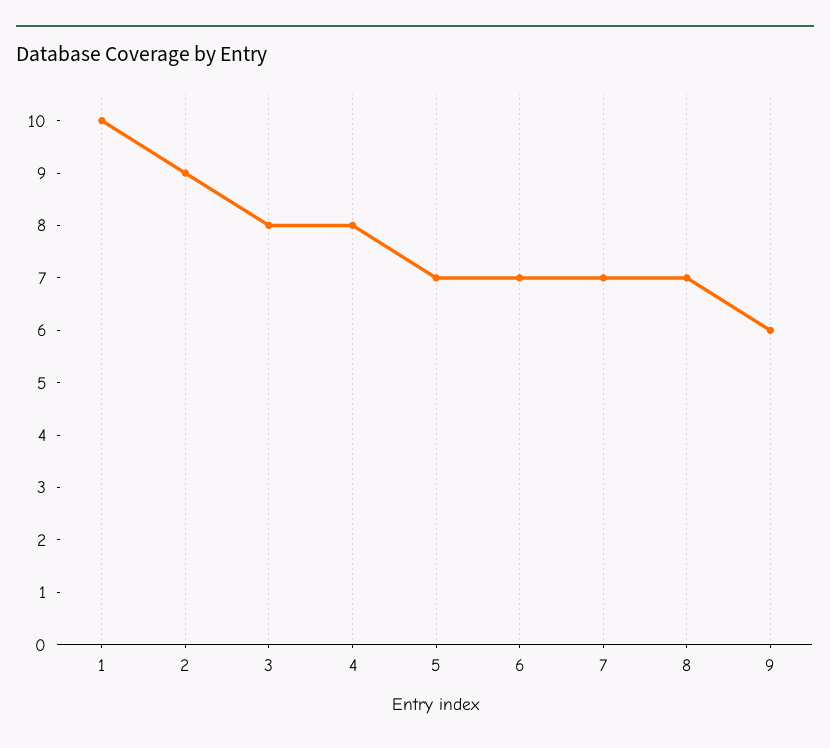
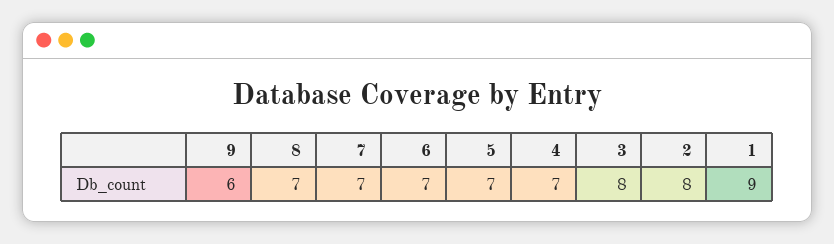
  {
-   "1": 10,
+   "1": 9,
-   "2": 9,
+   "2": 8,
    "3": 8,
-   "4": 8,
+   "4": 7,
    "5": 7,
    "6": 7,
    "7": 7,
    "8": 7,
    "9": 6
  }

